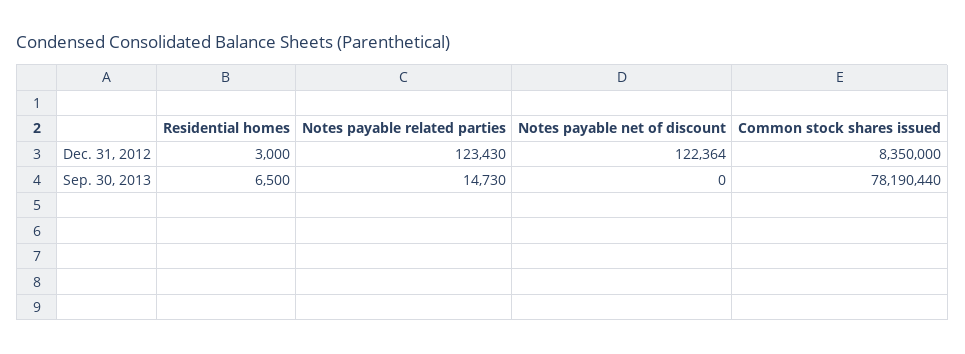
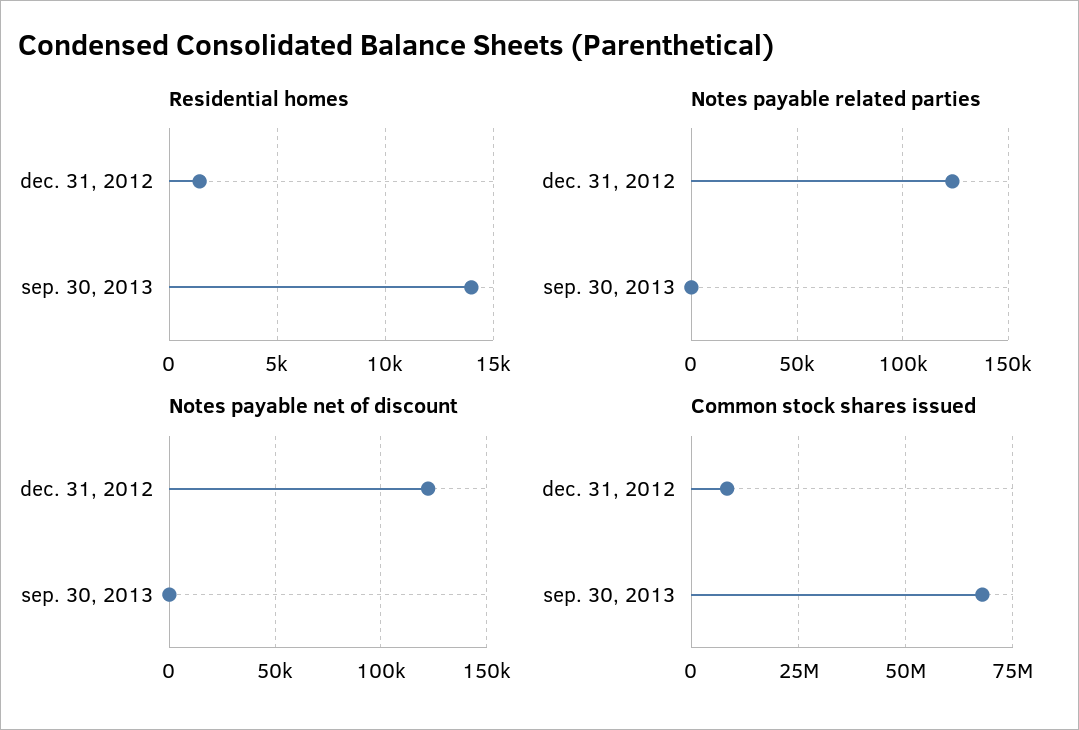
  {
    "Residential homes": {
-     "Dec. 31, 2012": 3000,
+     "Dec. 31, 2012": 1500,
-     "Sep. 30, 2013": 6500
+     "Sep. 30, 2013": 14000
    },
    "Notes payable related parties": {
      "Dec. 31, 2012": 123430,
-     "Sep. 30, 2013": 14730
+     "Sep. 30, 2013": 0
    },
    "Notes payable net of discount": {
      "Dec. 31, 2012": 122364,
      "Sep. 30, 2013": 0
    },
    "Common stock shares issued": {
      "Dec. 31, 2012": 8350000,
-     "Sep. 30, 2013": 78190440
+     "Sep. 30, 2013": 67500000
    }
  }

